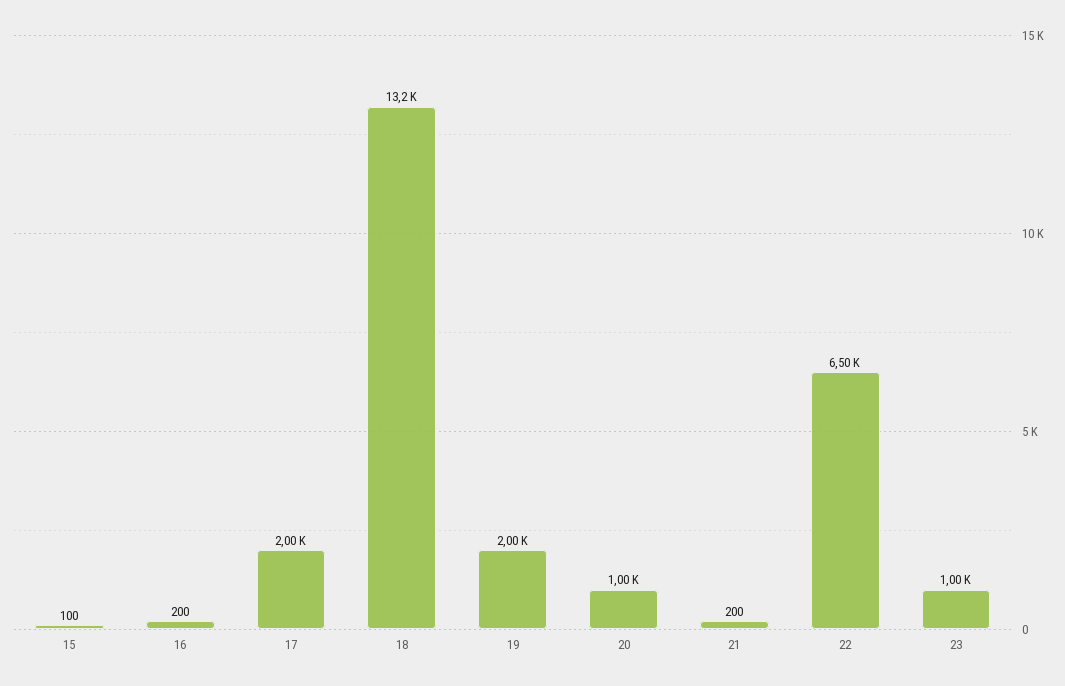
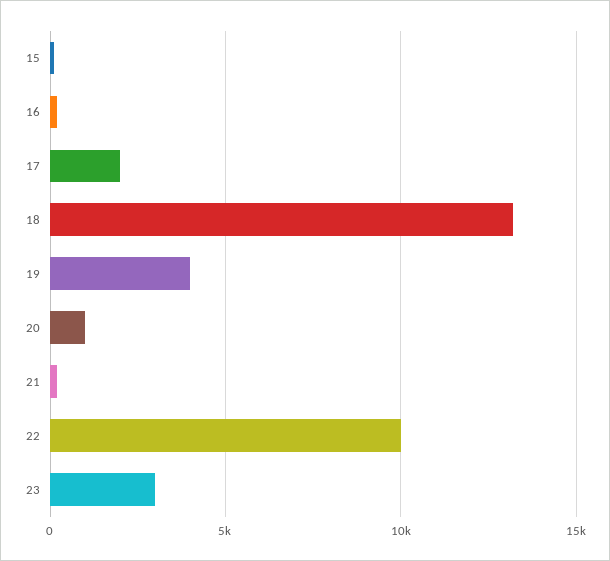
  {
    "15": 100,
    "16": 200,
    "17": 2000,
    "18": 13200,
-   "19": 2000,
+   "19": 4000,
    "20": 1000,
    "21": 200,
-   "22": 6500,
+   "22": 10000,
-   "23": 1000
+   "23": 3000
  }

